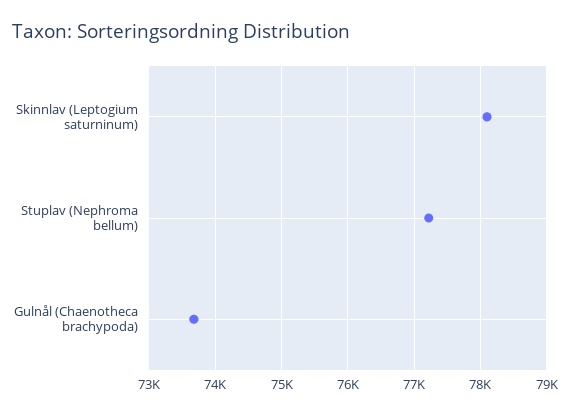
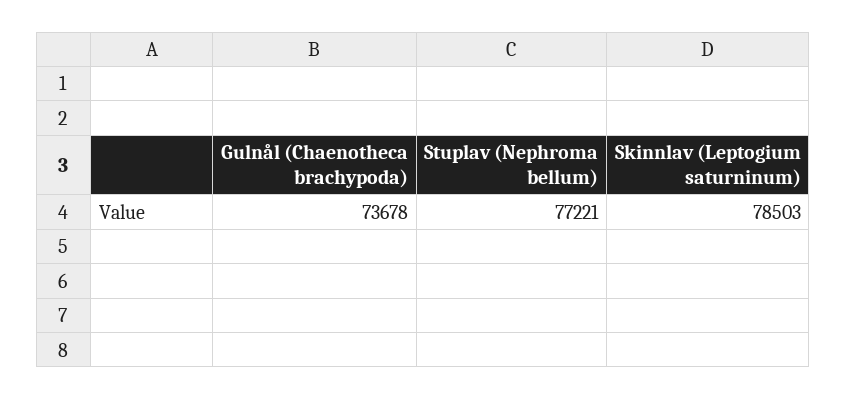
  {
-   "Skinnlav (Leptogium saturninum)": 78100,
+   "Skinnlav (Leptogium saturninum)": 78503,
    "Stuplav (Nephroma bellum)": 77221,
    "Gulnål (Chaenotheca brachypoda)": 73678
  }

